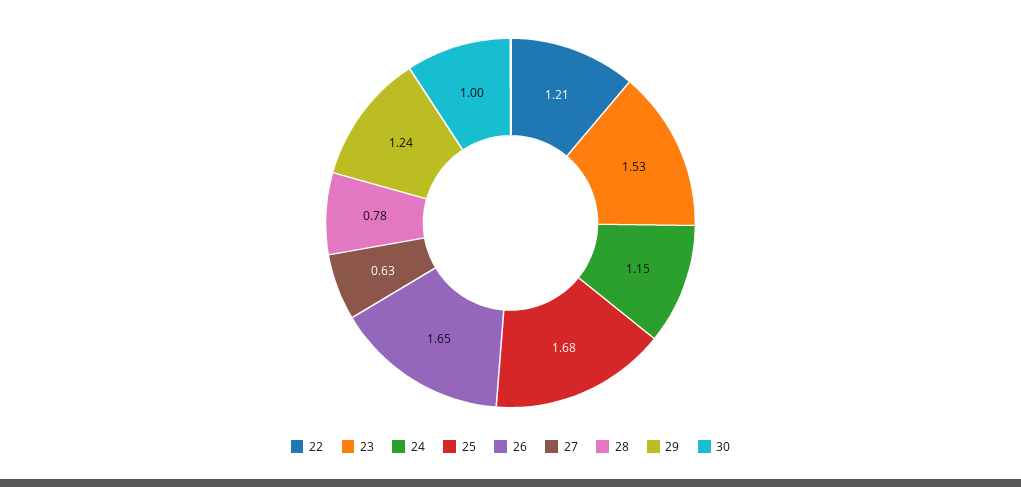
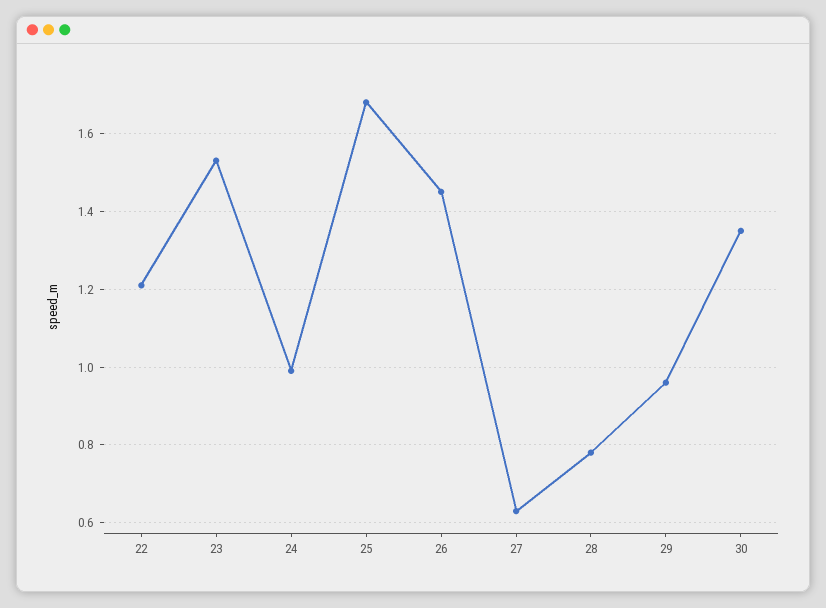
  {
    "22": 1.21,
    "23": 1.53,
-   "24": 1.15,
+   "24": 1,
    "25": 1.68,
-   "26": 1.65,
+   "26": 1.45,
    "27": 0.63,
    "28": 0.78,
-   "29": 1.24,
+   "29": 0.95,
-   "30": 1
+   "30": 1.35
  }

